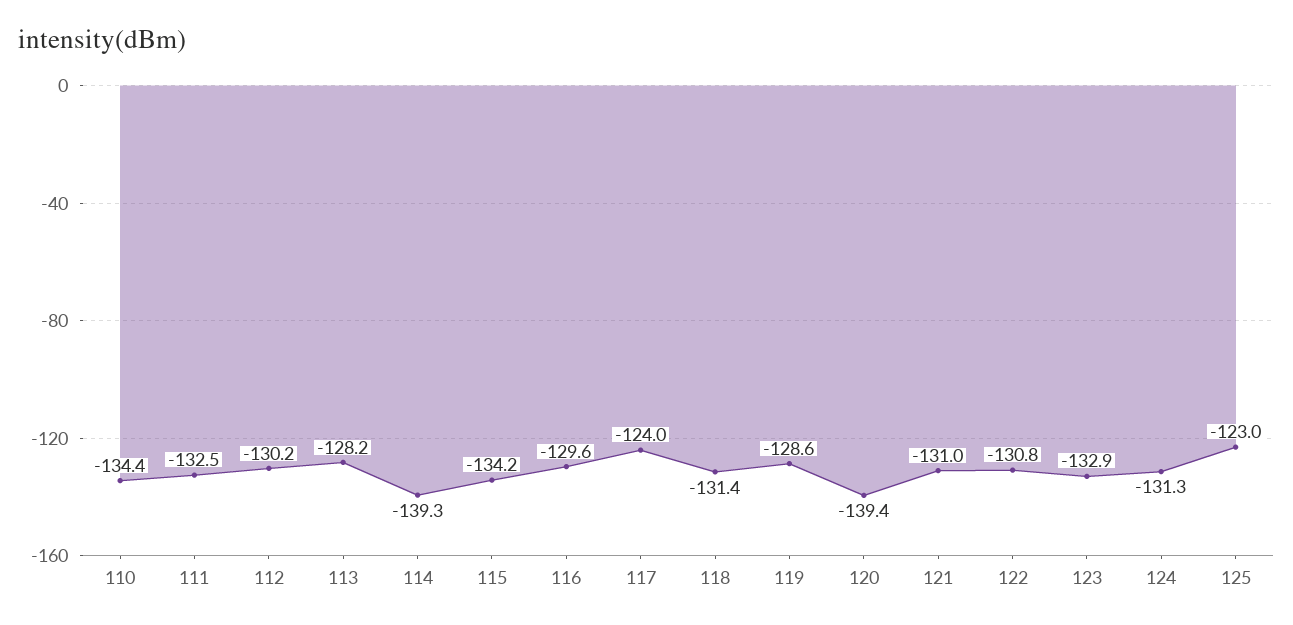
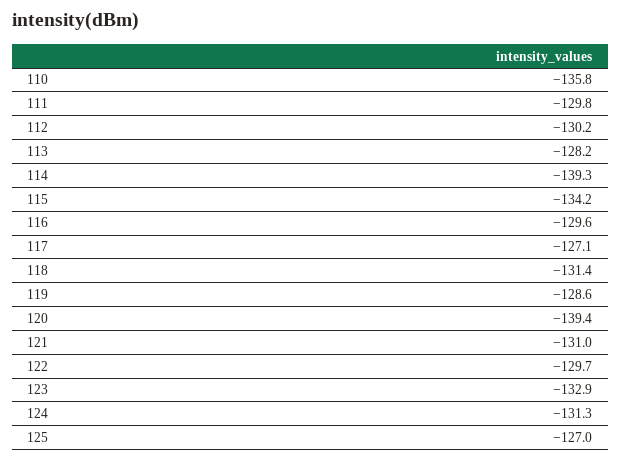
  {
-   "110": -134.4,
+   "110": -135.8,
-   "111": -132.5,
+   "111": -129.8,
    "112": -130.2,
    "113": -128.2,
    "114": -139.3,
    "115": -134.2,
    "116": -129.6,
-   "117": -124,
+   "117": -127.1,
    "118": -131.4,
    "119": -128.6,
    "120": -139.4,
    "121": -131,
-   "122": -130.8,
+   "122": -129.7,
    "123": -132.9,
    "124": -131.3,
-   "125": -123
+   "125": -127
  }

